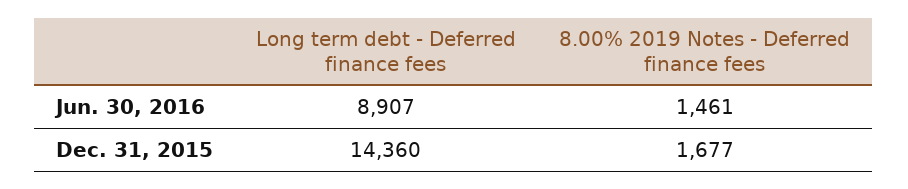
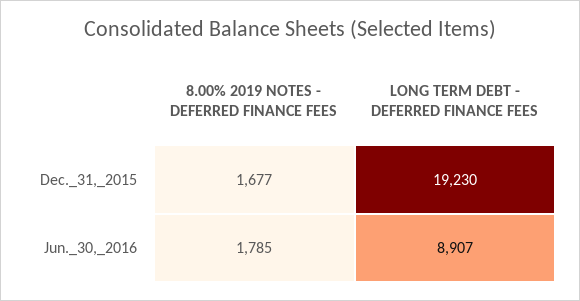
  {
    "Long term debt - Deferred finance fees": {
      "Jun. 30, 2016": 8907,
-     "Dec. 31, 2015": 14360
+     "Dec. 31, 2015": 19230
    },
    "8.00% 2019 Notes - Deferred finance fees": {
-     "Jun. 30, 2016": 1461,
+     "Jun. 30, 2016": 1785,
      "Dec. 31, 2015": 1677
    }
  }

